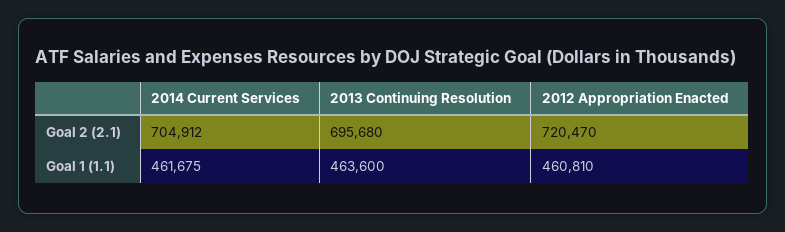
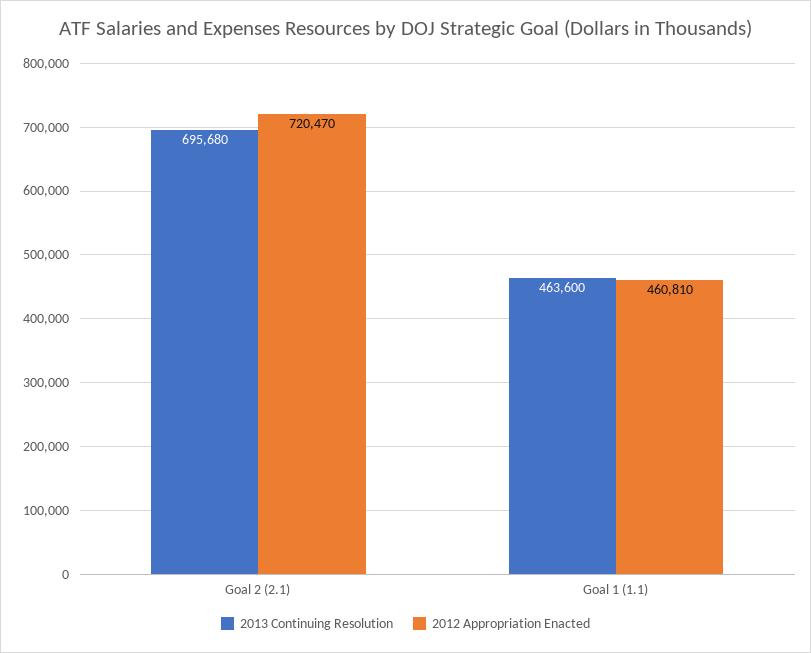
  {
-   "2014 Current Services": {
-     "Goal 2 (2.1)": 704912,
-     "Goal 1 (1.1)": 461675
-   },
    "2013 Continuing Resolution": {
      "Goal 2 (2.1)": 695680,
      "Goal 1 (1.1)": 463600
    },
    "2012 Appropriation Enacted": {
      "Goal 2 (2.1)": 720470,
      "Goal 1 (1.1)": 460810
    }
  }

